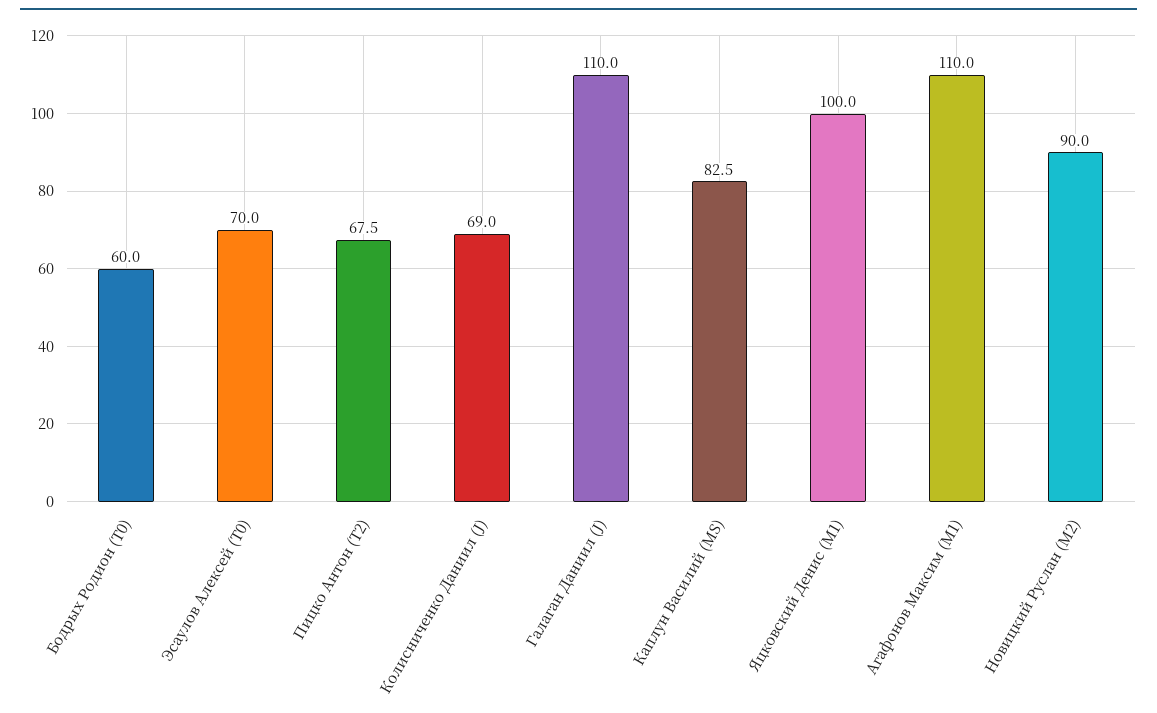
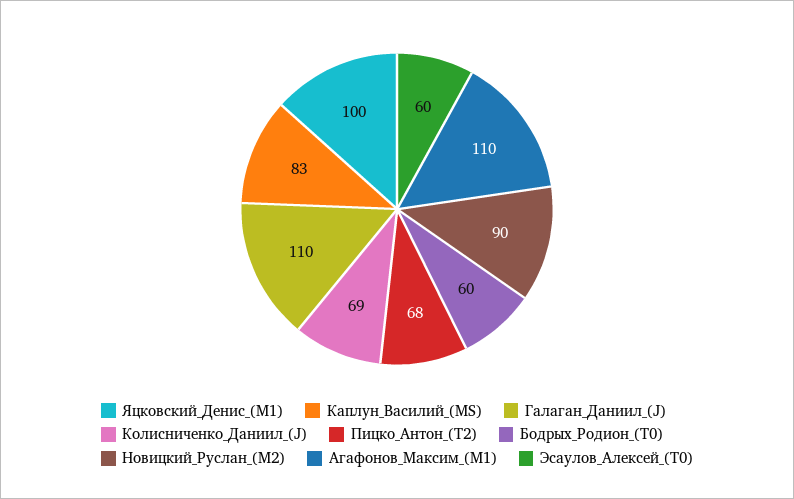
  {
    "Бодрых Родион (T0)": 60,
-   "Эсаулов Алексей (T0)": 70,
+   "Эсаулов Алексей (T0)": 60,
    "Пицко Антон (T2)": 67.5,
    "Колисниченко Даниил (J)": 69,
    "Галаган Даниил (J)": 110,
    "Каплун Василий (MS)": 82.5,
    "Яцковский Денис (M1)": 100,
    "Агафонов Максим (M1)": 110,
    "Новицкий Руслан (M2)": 90
  }

